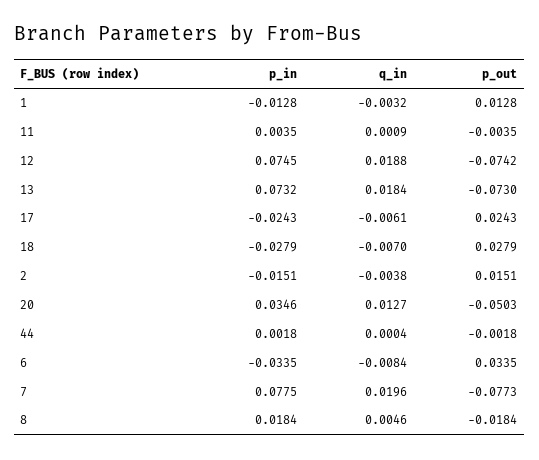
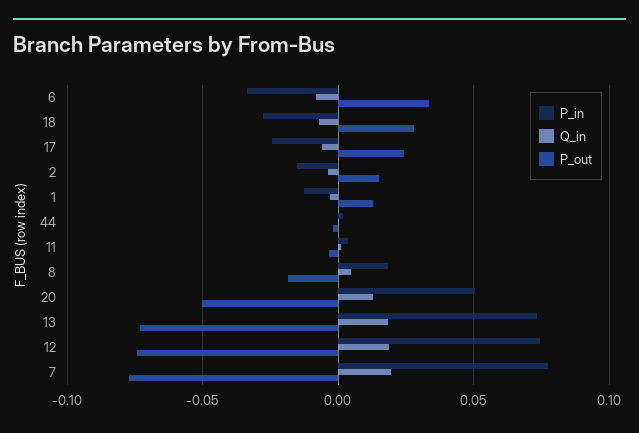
  {
    "p_in": {
      "1": -0.0128,
      "11": 0.0035,
      "12": 0.0745,
      "13": 0.0732,
      "17": -0.0243,
      "18": -0.0279,
      "2": -0.0151,
-     "20": 0.0346,
+     "20": 0.05,
      "44": 0.0018,
      "6": -0.0335,
      "7": 0.0775,
      "8": 0.0184
    },
    "q_in": {
      "1": -0.0032,
      "11": 0.0009,
      "12": 0.0188,
      "13": 0.0184,
      "17": -0.0061,
      "18": -0.007,
      "2": -0.0038,
      "20": 0.0127,
      "44": 0.0004,
      "6": -0.0084,
      "7": 0.0196,
      "8": 0.0046
    },
    "p_out": {
      "1": 0.0128,
      "11": -0.0035,
      "12": -0.0742,
      "13": -0.073,
      "17": 0.0243,
      "18": 0.0279,
      "2": 0.0151,
      "20": -0.0503,
      "44": -0.0018,
      "6": 0.0335,
      "7": -0.0773,
      "8": -0.0184
    }
  }

